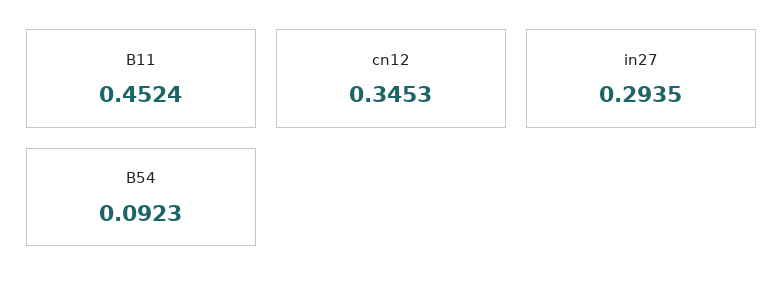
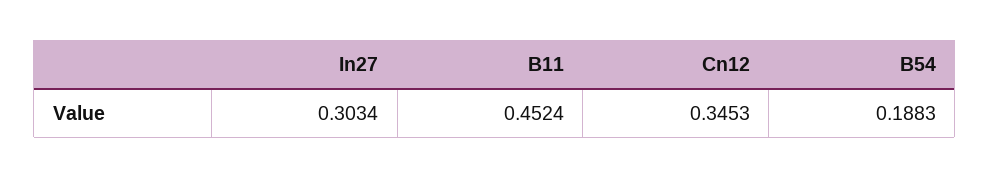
  {
    "B11": 0.4524,
    "cn12": 0.3453,
-   "in27": 0.2935,
+   "in27": 0.3034,
-   "B54": 0.0923
+   "B54": 0.1883
  }

